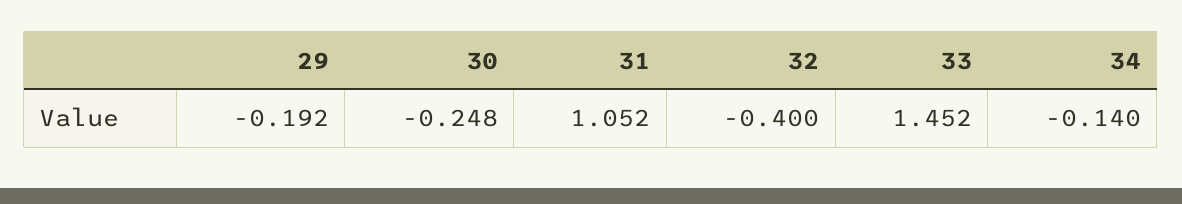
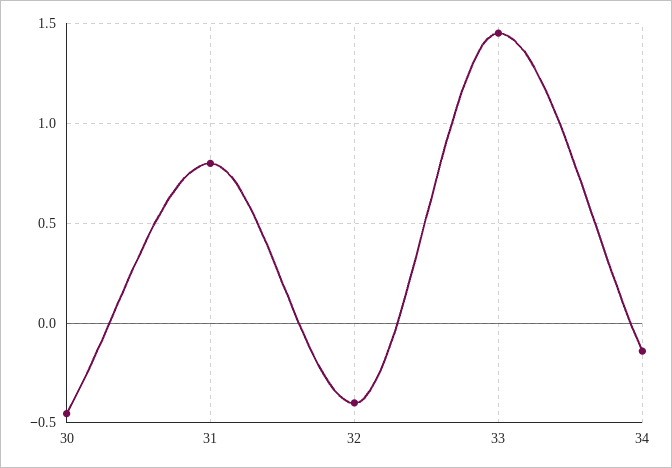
  {
-   "29": -0.192,
-   "30": -0.248,
+   "30": -0.45,
-   "31": 1.052,
+   "31": 0.8,
    "32": -0.4,
    "33": 1.452,
    "34": -0.14
  }

